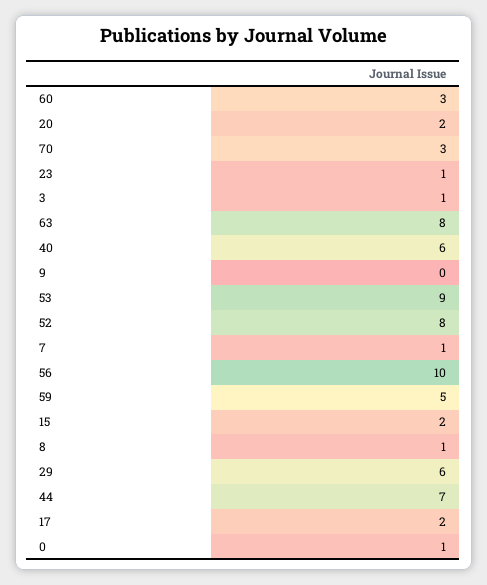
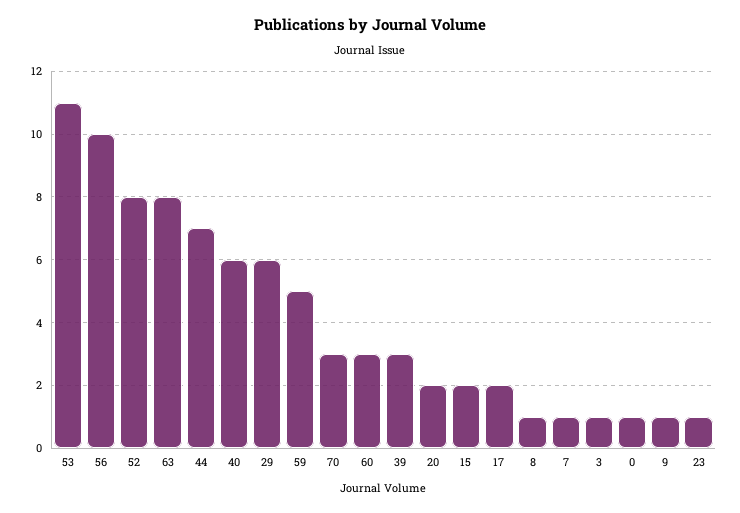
  {
    "60": 3,
    "20": 2,
    "70": 3,
    "23": 1,
    "3": 1,
    "63": 8,
    "40": 6,
-   "9": 0,
+   "9": 1,
-   "53": 9,
+   "53": 11,
    "52": 8,
    "7": 1,
    "56": 10,
    "59": 5,
    "15": 2,
    "8": 1,
    "29": 6,
    "44": 7,
    "17": 2,
-   "0": 1
+   "0": 1,
+   "39": 3
  }

